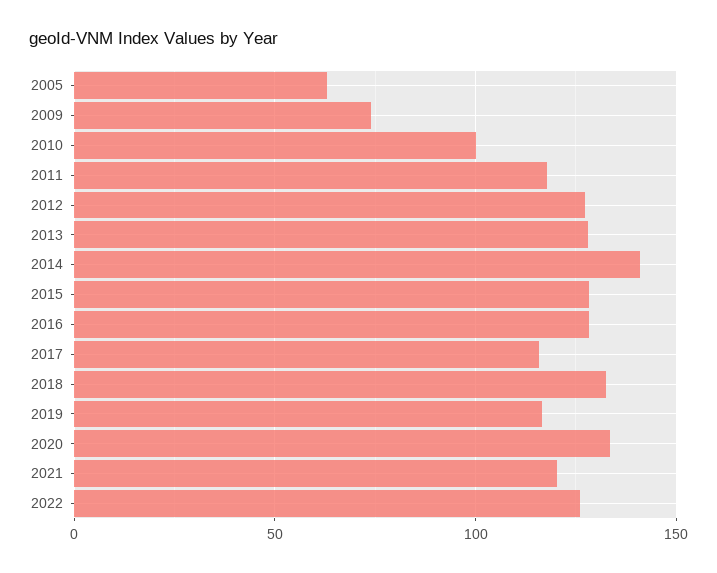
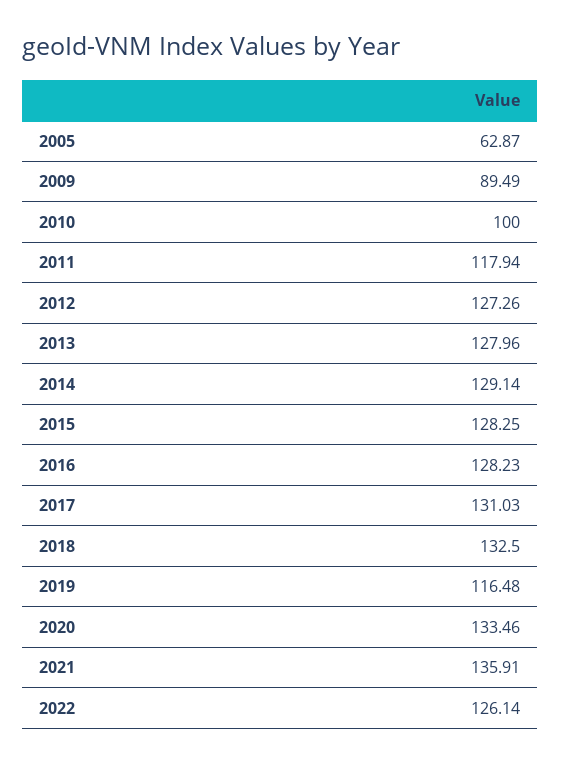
  {
    "2005": 62.87,
-   "2009": 75,
+   "2009": 89.49,
    "2010": 100,
    "2011": 117.94,
    "2012": 127.26,
    "2013": 127.96,
-   "2014": 140,
+   "2014": 129.14,
    "2015": 128.25,
    "2016": 128.23,
-   "2017": 115,
+   "2017": 131.03,
    "2018": 132.5,
    "2019": 116.48,
    "2020": 133.46,
-   "2021": 120,
+   "2021": 135.91,
    "2022": 126.14
  }

